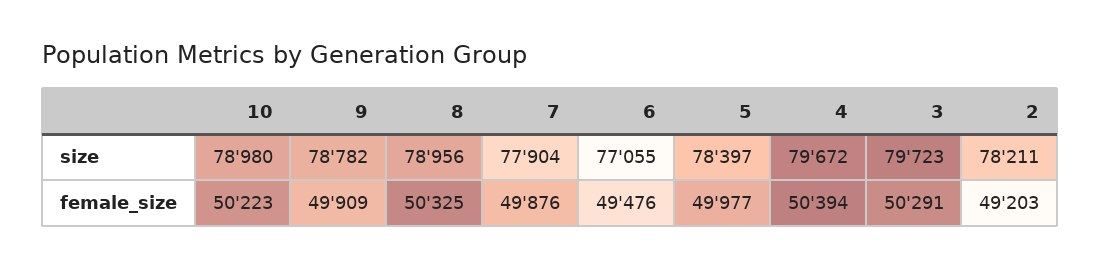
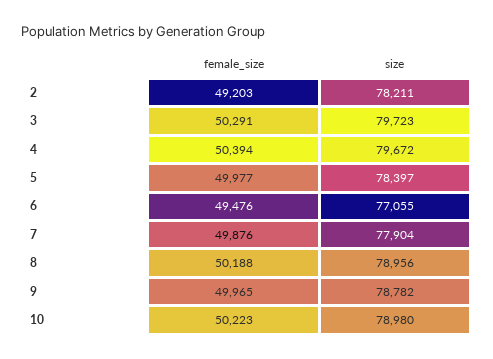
  {
    "10": {
      "size": 78980,
      "female_size": 50223
    },
    "9": {
      "size": 78782,
-     "female_size": 49909
+     "female_size": 49965
    },
    "8": {
      "size": 78956,
-     "female_size": 50325
+     "female_size": 50188
    },
    "7": {
      "size": 77904,
      "female_size": 49876
    },
    "6": {
      "size": 77055,
      "female_size": 49476
    },
    "5": {
      "size": 78397,
      "female_size": 49977
    },
    "4": {
      "size": 79672,
      "female_size": 50394
    },
    "3": {
      "size": 79723,
      "female_size": 50291
    },
    "2": {
      "size": 78211,
      "female_size": 49203
    }
  }

